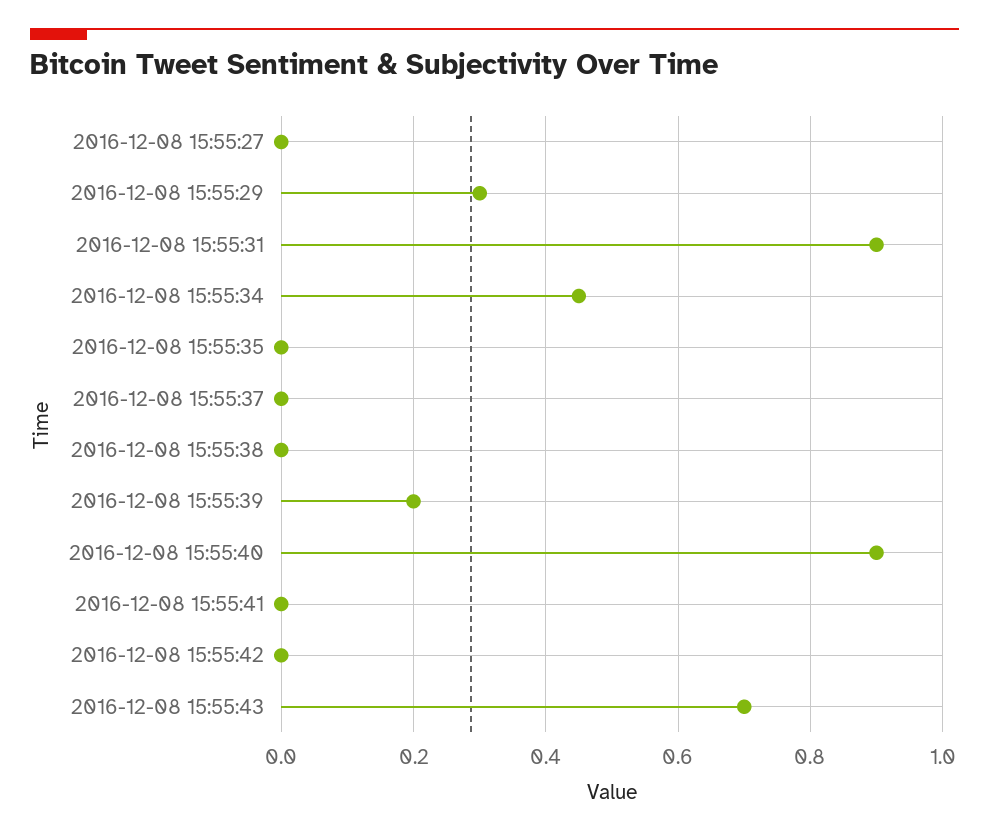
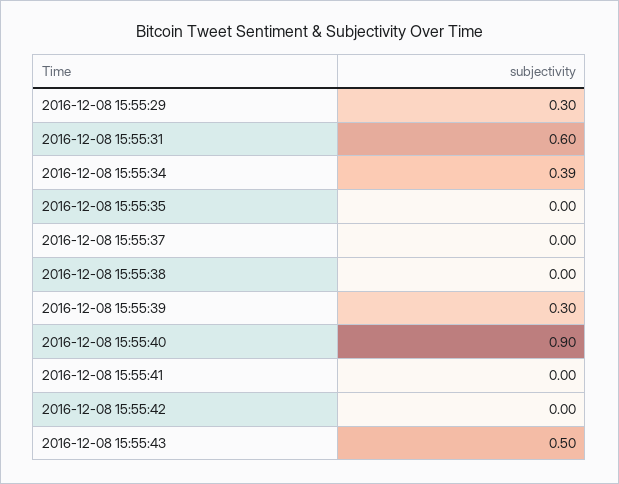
  {
-   "2016-12-08 15:55:27": 0,
    "2016-12-08 15:55:29": 0.3,
-   "2016-12-08 15:55:31": 0.9,
+   "2016-12-08 15:55:31": 0.6,
-   "2016-12-08 15:55:34": 0.45,
+   "2016-12-08 15:55:34": 0.39,
    "2016-12-08 15:55:35": 0,
    "2016-12-08 15:55:37": 0,
    "2016-12-08 15:55:38": 0,
-   "2016-12-08 15:55:39": 0.2,
+   "2016-12-08 15:55:39": 0.3,
    "2016-12-08 15:55:40": 0.9,
    "2016-12-08 15:55:41": 0,
    "2016-12-08 15:55:42": 0,
-   "2016-12-08 15:55:43": 0.7
+   "2016-12-08 15:55:43": 0.5
  }

